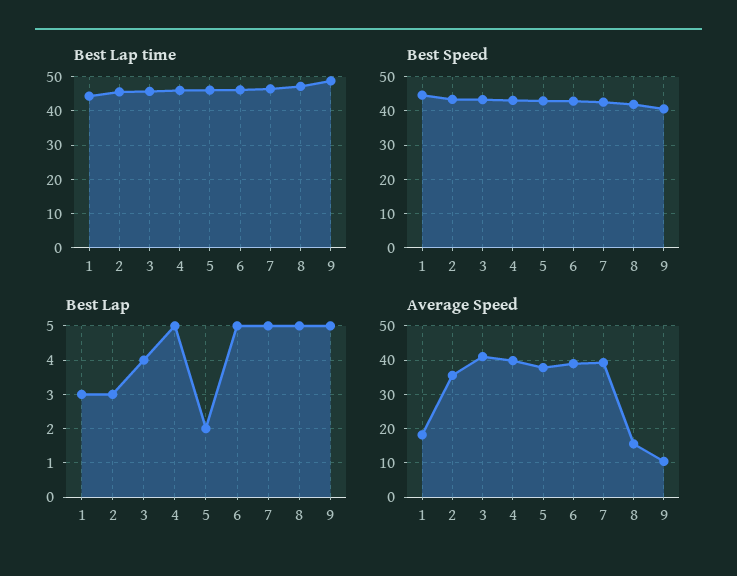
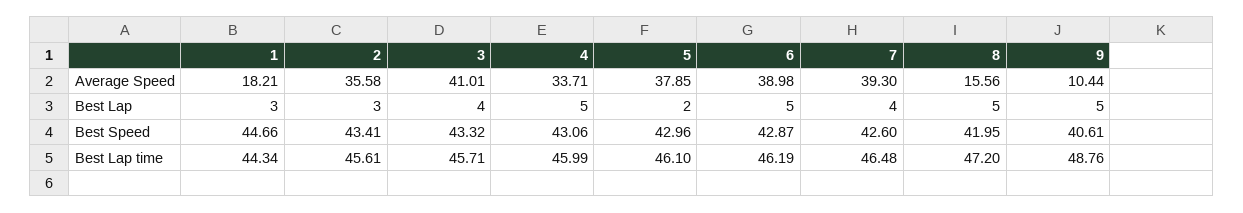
  {
    "Best Lap time": {
      "1": 44.34,
      "2": 45.61,
      "3": 45.71,
      "4": 45.99,
      "5": 46.1,
      "6": 46.19,
      "7": 46.48,
      "8": 47.2,
      "9": 48.76
    },
    "Best Speed": {
      "1": 44.66,
      "2": 43.41,
      "3": 43.32,
      "4": 43.06,
      "5": 42.96,
      "6": 42.87,
      "7": 42.6,
      "8": 41.95,
      "9": 40.61
    },
    "Best Lap": {
      "1": 3,
      "2": 3,
      "3": 4,
      "4": 5,
      "5": 2,
      "6": 5,
-     "7": 5,
+     "7": 4,
      "8": 5,
      "9": 5
    },
    "Average Speed": {
      "1": 18.21,
      "2": 35.58,
      "3": 41.01,
-     "4": 40,
+     "4": 33.71,
      "5": 37.85,
      "6": 38.98,
      "7": 39.3,
      "8": 15.56,
      "9": 10.44
    }
  }

